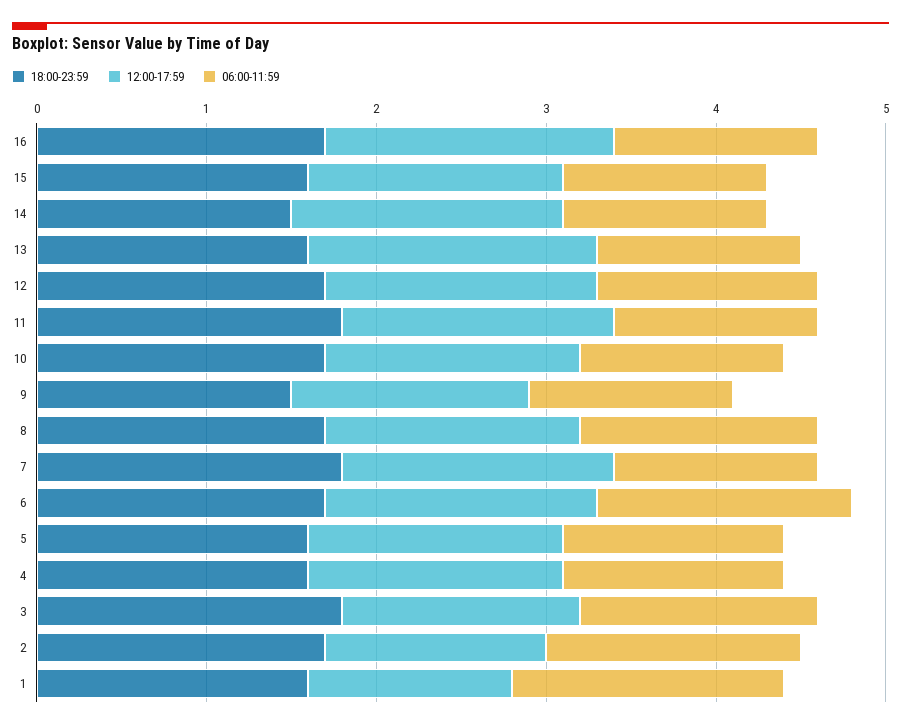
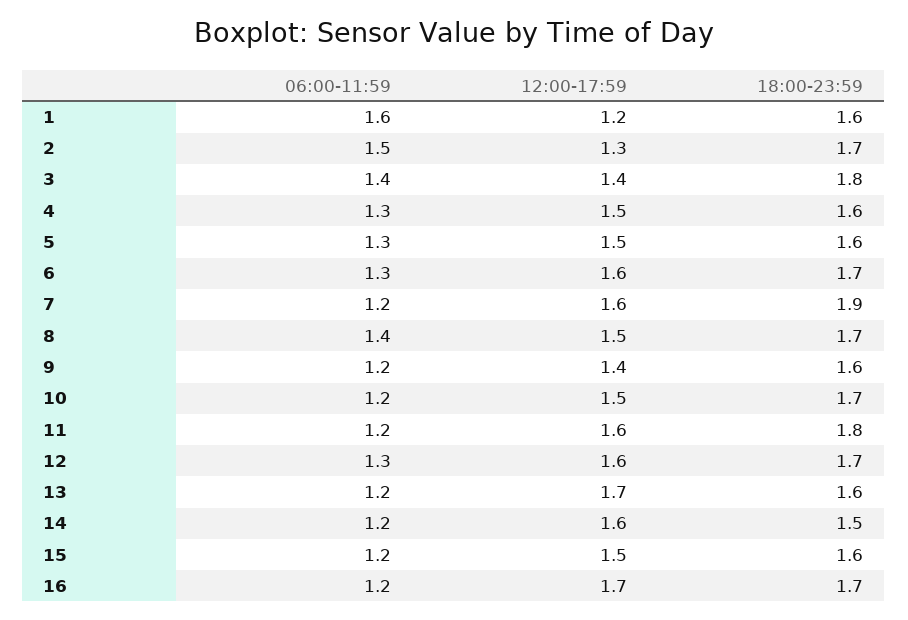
  {
    "18:00-23:59": {
      "16": 1.7,
      "15": 1.6,
      "14": 1.5,
      "13": 1.6,
      "12": 1.7,
      "11": 1.8,
      "10": 1.7,
-     "9": 1.5,
+     "9": 1.6,
      "8": 1.7,
-     "7": 1.8,
+     "7": 1.9,
      "6": 1.7,
      "5": 1.6,
      "4": 1.6,
      "3": 1.8,
      "2": 1.7,
      "1": 1.6
    },
    "12:00-17:59": {
      "16": 1.7,
      "15": 1.5,
      "14": 1.6,
      "13": 1.7,
      "12": 1.6,
      "11": 1.6,
      "10": 1.5,
      "9": 1.4,
      "8": 1.5,
      "7": 1.6,
      "6": 1.6,
      "5": 1.5,
      "4": 1.5,
      "3": 1.4,
      "2": 1.3,
      "1": 1.2
    },
    "06:00-11:59": {
      "16": 1.2,
      "15": 1.2,
      "14": 1.2,
      "13": 1.2,
      "12": 1.3,
      "11": 1.2,
      "10": 1.2,
      "9": 1.2,
      "8": 1.4,
      "7": 1.2,
-     "6": 1.5,
+     "6": 1.3,
      "5": 1.3,
      "4": 1.3,
      "3": 1.4,
      "2": 1.5,
      "1": 1.6
    }
  }

